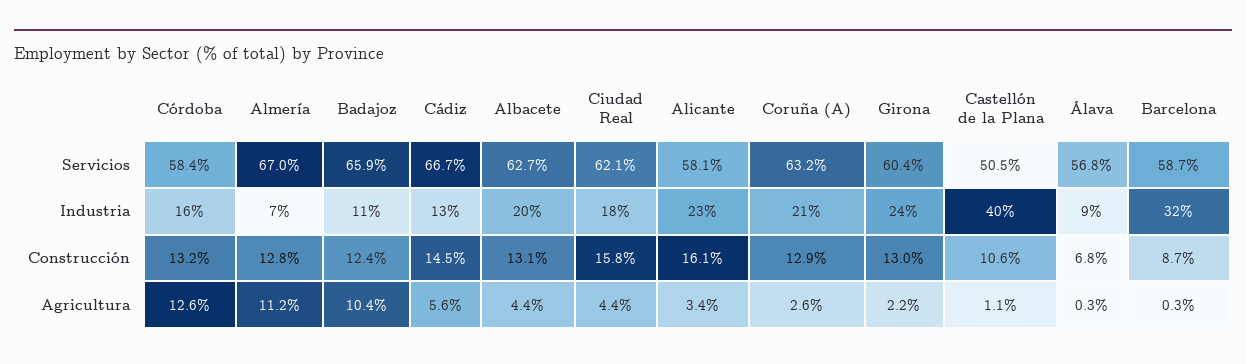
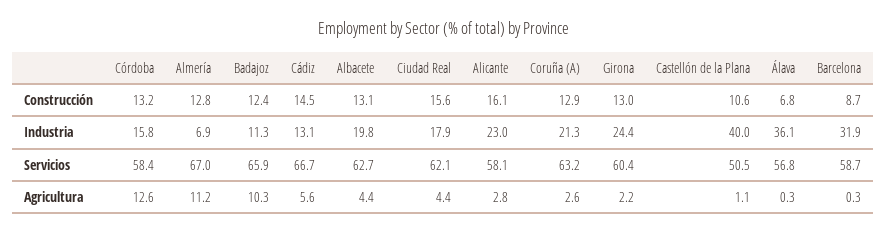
  {
    "Córdoba": {
      "Servicios": 58.4,
      "Industria": 15.8,
      "Construcción": 13.2,
      "Agricultura": 12.6
    },
    "Almería": {
      "Servicios": 67,
      "Industria": 6.9,
      "Construcción": 12.8,
      "Agricultura": 11.2
    },
    "Badajoz": {
      "Servicios": 65.9,
      "Industria": 11.3,
      "Construcción": 12.4,
-     "Agricultura": 10.4
+     "Agricultura": 10.3
    },
    "Cádiz": {
      "Servicios": 66.7,
      "Industria": 13.1,
      "Construcción": 14.5,
      "Agricultura": 5.6
    },
    "Albacete": {
      "Servicios": 62.7,
      "Industria": 19.8,
      "Construcción": 13.1,
      "Agricultura": 4.4
    },
    "Ciudad Real": {
      "Servicios": 62.1,
      "Industria": 17.9,
-     "Construcción": 15.8,
+     "Construcción": 15.6,
      "Agricultura": 4.4
    },
    "Alicante": {
      "Servicios": 58.1,
      "Industria": 23,
      "Construcción": 16.1,
-     "Agricultura": 3.4
+     "Agricultura": 2.8
    },
    "Coruña (A)": {
      "Servicios": 63.2,
      "Industria": 21.3,
      "Construcción": 12.9,
      "Agricultura": 2.6
    },
    "Girona": {
      "Servicios": 60.4,
      "Industria": 24.4,
      "Construcción": 13,
      "Agricultura": 2.2
    },
    "Castellón de la Plana": {
      "Servicios": 50.5,
      "Industria": 40,
      "Construcción": 10.6,
      "Agricultura": 1.1
    },
    "Álava": {
      "Servicios": 56.8,
-     "Industria": 9,
+     "Industria": 36.1,
      "Construcción": 6.8,
      "Agricultura": 0.3
    },
    "Barcelona": {
      "Servicios": 58.7,
      "Industria": 31.9,
      "Construcción": 8.7,
      "Agricultura": 0.3
    }
  }

